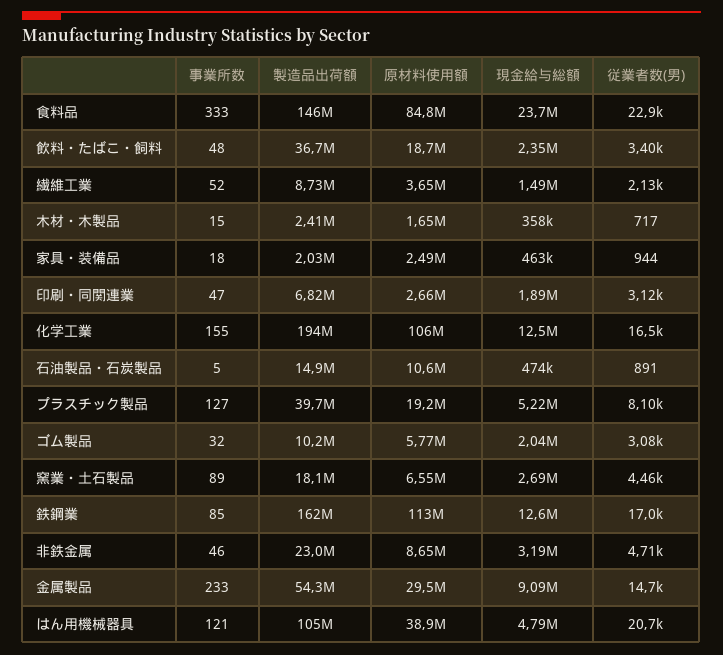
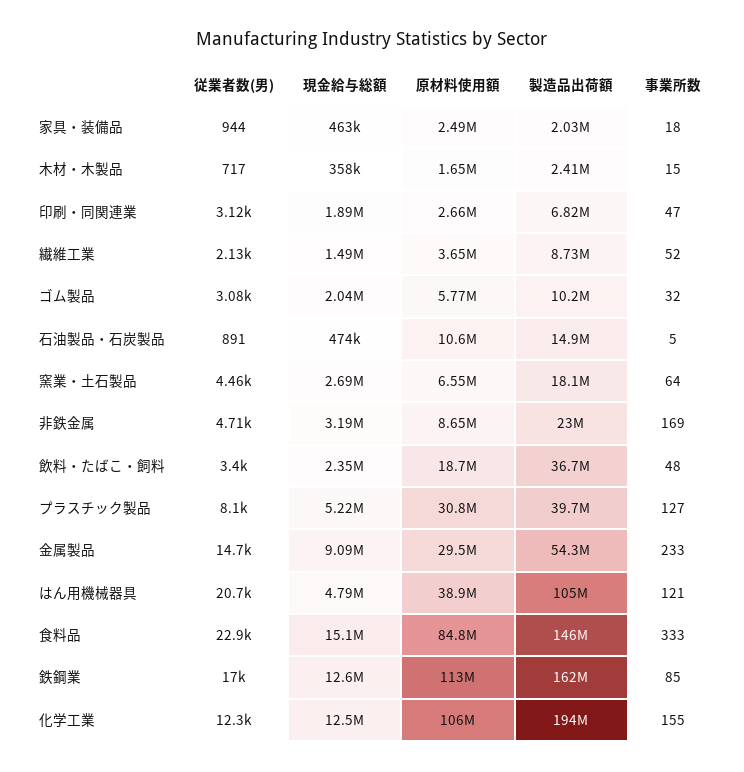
  {
    "事業所数": {
      "食料品": 333,
      "飲料・たばこ・飼料": 48,
      "繊維工業": 52,
      "木材・木製品": 15,
      "家具・装備品": 18,
      "印刷・同関連業": 47,
      "化学工業": 155,
      "石油製品・石炭製品": 5,
      "プラスチック製品": 127,
      "ゴム製品": 32,
-     "窯業・土石製品": 89,
+     "窯業・土石製品": 64,
      "鉄鋼業": 85,
-     "非鉄金属": 46,
+     "非鉄金属": 169,
      "金属製品": 233,
      "はん用機械器具": 121
    },
    "製造品出荷額": {
      "食料品": 146000000,
      "飲料・たばこ・飼料": 36700000,
      "繊維工業": 8730000,
      "木材・木製品": 2410000,
      "家具・装備品": 2030000,
      "印刷・同関連業": 6820000,
      "化学工業": 194000000,
      "石油製品・石炭製品": 14900000,
      "プラスチック製品": 39700000,
      "ゴム製品": 10200000,
      "窯業・土石製品": 18100000,
      "鉄鋼業": 162000000,
      "非鉄金属": 23000000,
      "金属製品": 54300000,
      "はん用機械器具": 105000000
    },
    "原材料使用額": {
      "食料品": 84800000,
      "飲料・たばこ・飼料": 18700000,
      "繊維工業": 3650000,
      "木材・木製品": 1650000,
      "家具・装備品": 2490000,
      "印刷・同関連業": 2660000,
      "化学工業": 106000000,
      "石油製品・石炭製品": 10600000,
-     "プラスチック製品": 19200000,
+     "プラスチック製品": 30800000,
      "ゴム製品": 5770000,
      "窯業・土石製品": 6550000,
      "鉄鋼業": 113000000,
      "非鉄金属": 8650000,
      "金属製品": 29500000,
      "はん用機械器具": 38900000
    },
    "現金給与総額": {
-     "食料品": 23700000,
+     "食料品": 15100000,
      "飲料・たばこ・飼料": 2350000,
      "繊維工業": 1490000,
      "木材・木製品": 358000,
      "家具・装備品": 463000,
      "印刷・同関連業": 1890000,
      "化学工業": 12500000,
      "石油製品・石炭製品": 474000,
      "プラスチック製品": 5220000,
      "ゴム製品": 2040000,
      "窯業・土石製品": 2690000,
      "鉄鋼業": 12600000,
      "非鉄金属": 3190000,
      "金属製品": 9090000,
      "はん用機械器具": 4790000
    },
    "従業者数(男)": {
      "食料品": 22900,
      "飲料・たばこ・飼料": 3400,
      "繊維工業": 2130,
      "木材・木製品": 717,
      "家具・装備品": 944,
      "印刷・同関連業": 3120,
-     "化学工業": 16500,
+     "化学工業": 12300,
      "石油製品・石炭製品": 891,
      "プラスチック製品": 8100,
      "ゴム製品": 3080,
      "窯業・土石製品": 4460,
      "鉄鋼業": 17000,
      "非鉄金属": 4710,
      "金属製品": 14700,
      "はん用機械器具": 20700
    }
  }

